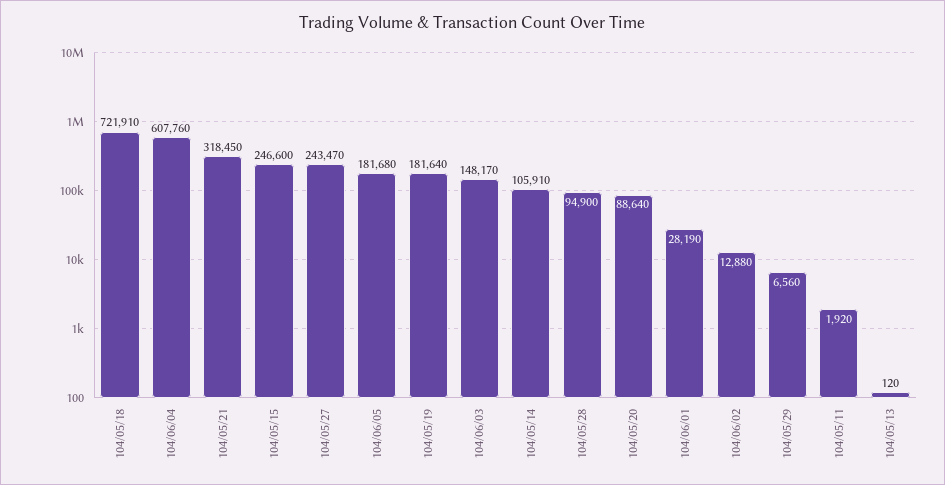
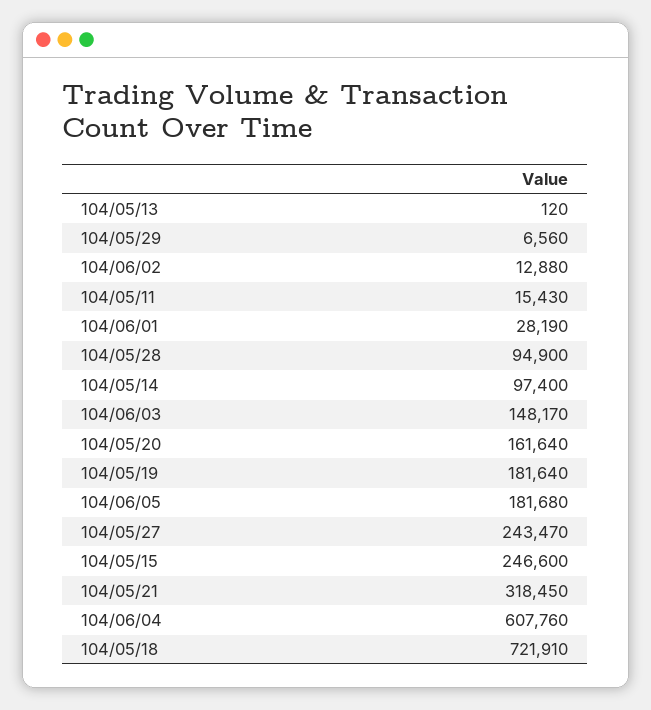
  {
    "104/05/18": 721910,
    "104/06/04": 607760,
    "104/05/21": 318450,
    "104/05/15": 246600,
    "104/05/27": 243470,
    "104/06/05": 181680,
    "104/05/19": 181640,
    "104/06/03": 148170,
-   "104/05/14": 105910,
+   "104/05/14": 97400,
    "104/05/28": 94900,
-   "104/05/20": 88640,
+   "104/05/20": 161640,
    "104/06/01": 28190,
    "104/06/02": 12880,
    "104/05/29": 6560,
-   "104/05/11": 1920,
+   "104/05/11": 15430,
    "104/05/13": 120
  }

